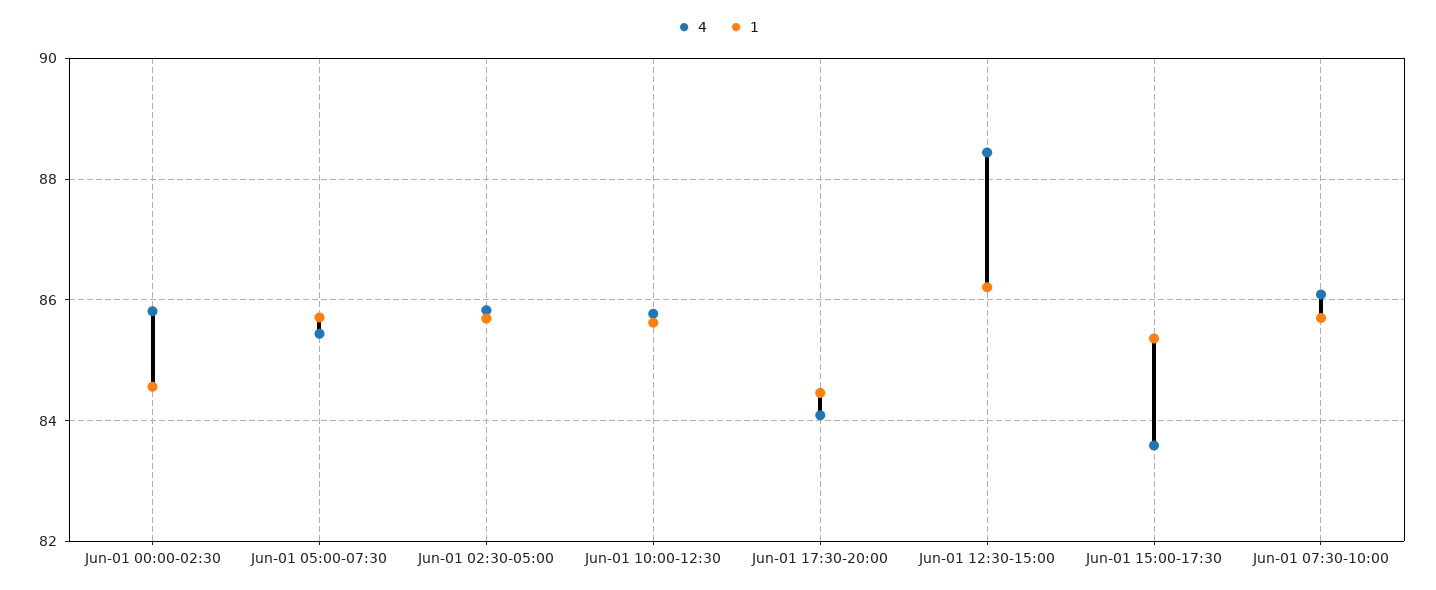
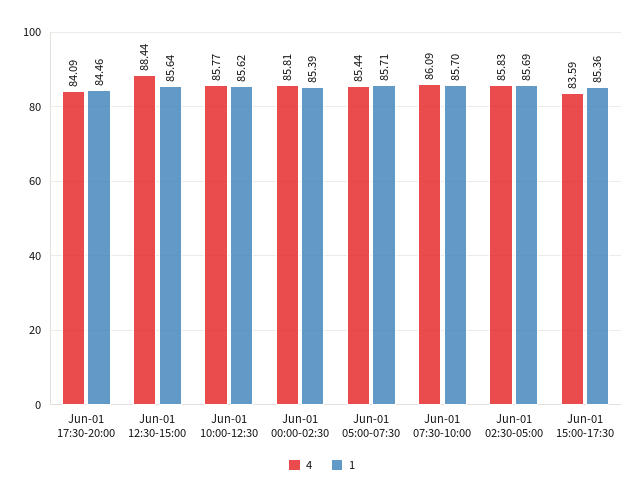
  {
    "4": {
      "Jun-01 00:00-02:30": 85.81,
      "Jun-01 05:00-07:30": 85.44,
      "Jun-01 02:30-05:00": 85.83,
      "Jun-01 10:00-12:30": 85.77,
      "Jun-01 17:30-20:00": 84.09,
      "Jun-01 12:30-15:00": 88.44,
      "Jun-01 15:00-17:30": 83.59,
      "Jun-01 07:30-10:00": 86.09
    },
    "1": {
-     "Jun-01 00:00-02:30": 84.6,
+     "Jun-01 00:00-02:30": 85.39,
      "Jun-01 05:00-07:30": 85.71,
      "Jun-01 02:30-05:00": 85.69,
      "Jun-01 10:00-12:30": 85.62,
      "Jun-01 17:30-20:00": 84.46,
-     "Jun-01 12:30-15:00": 86.2,
+     "Jun-01 12:30-15:00": 85.64,
      "Jun-01 15:00-17:30": 85.36,
      "Jun-01 07:30-10:00": 85.7
    }
  }

